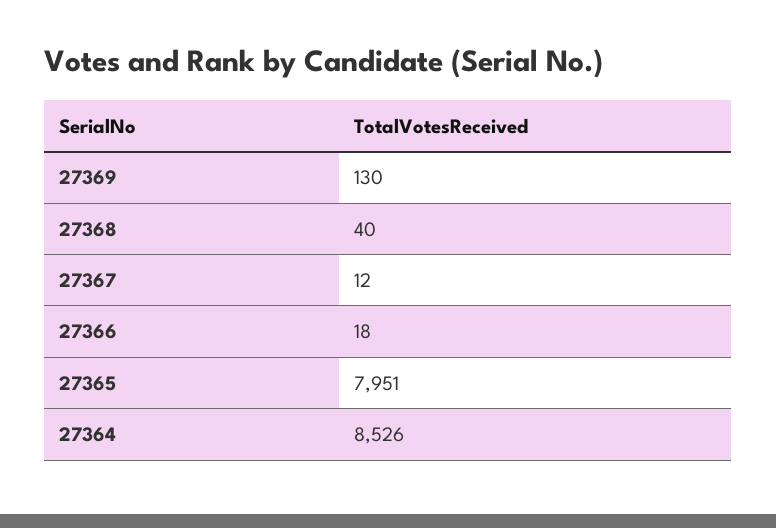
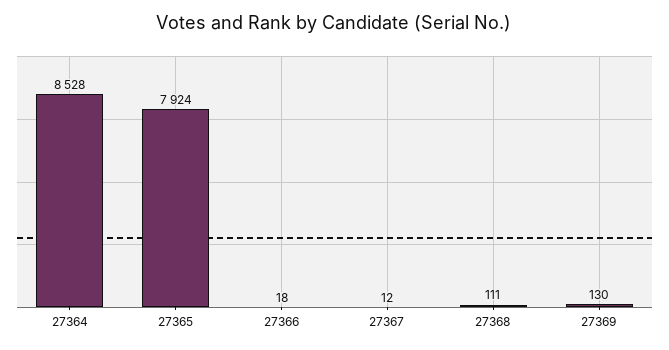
  {
    "27369": 130,
-   "27368": 40,
+   "27368": 111,
    "27367": 12,
    "27366": 18,
-   "27365": 7951,
+   "27365": 7924,
-   "27364": 8526
+   "27364": 8528
  }

